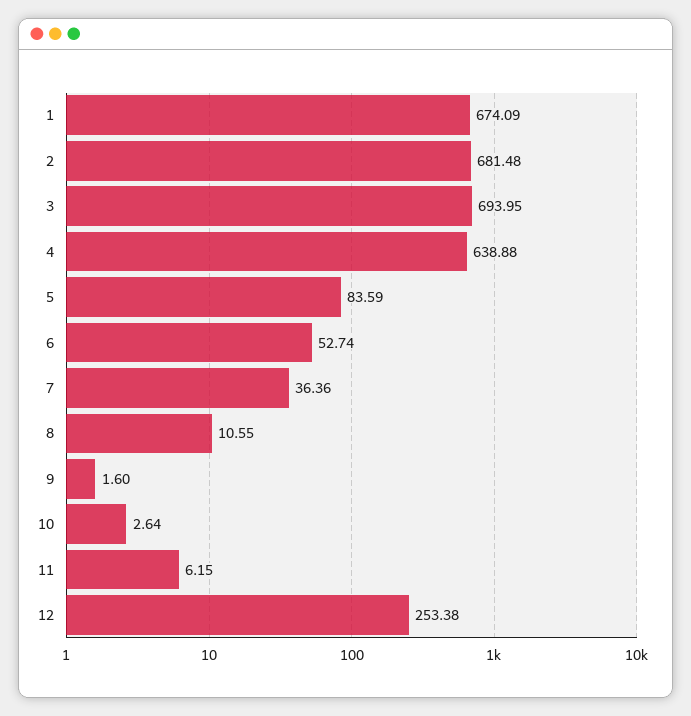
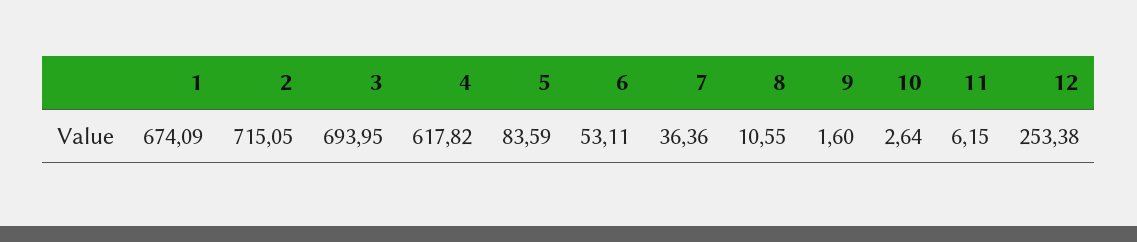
  {
    "1": 674.09,
-   "2": 681.48,
+   "2": 715.05,
    "3": 693.95,
-   "4": 638.88,
+   "4": 617.82,
    "5": 83.59,
-   "6": 52.74,
+   "6": 53.11,
    "7": 36.36,
    "8": 10.55,
    "9": 1.6,
    "10": 2.64,
    "11": 6.15,
    "12": 253.38
  }

